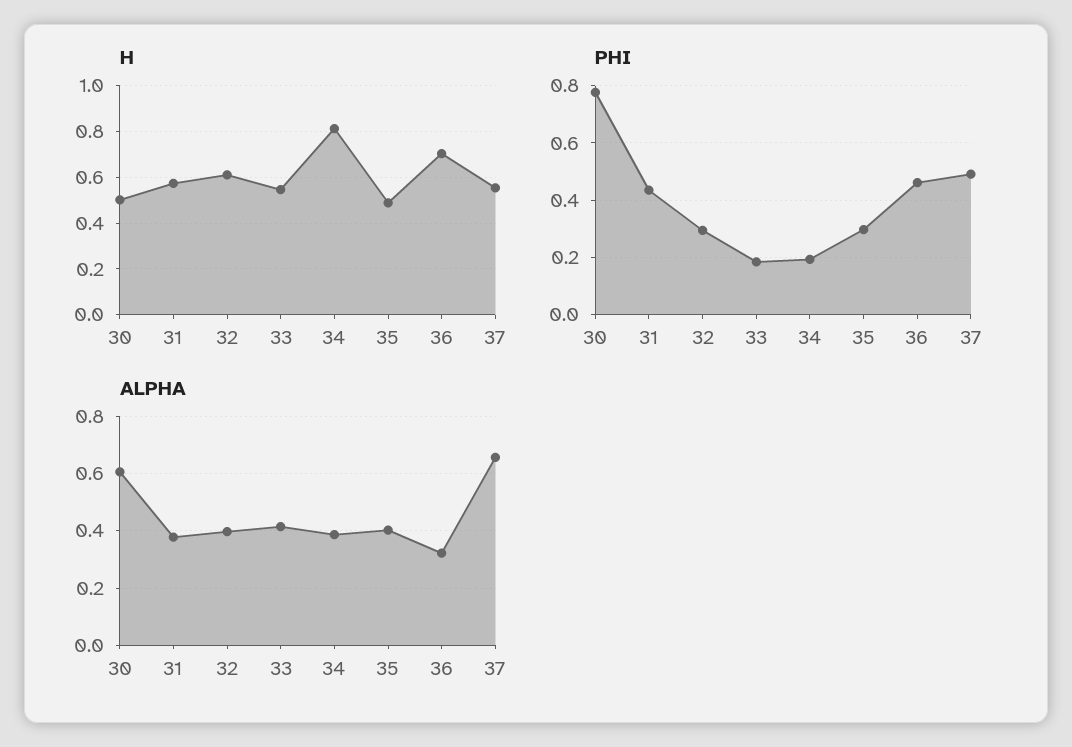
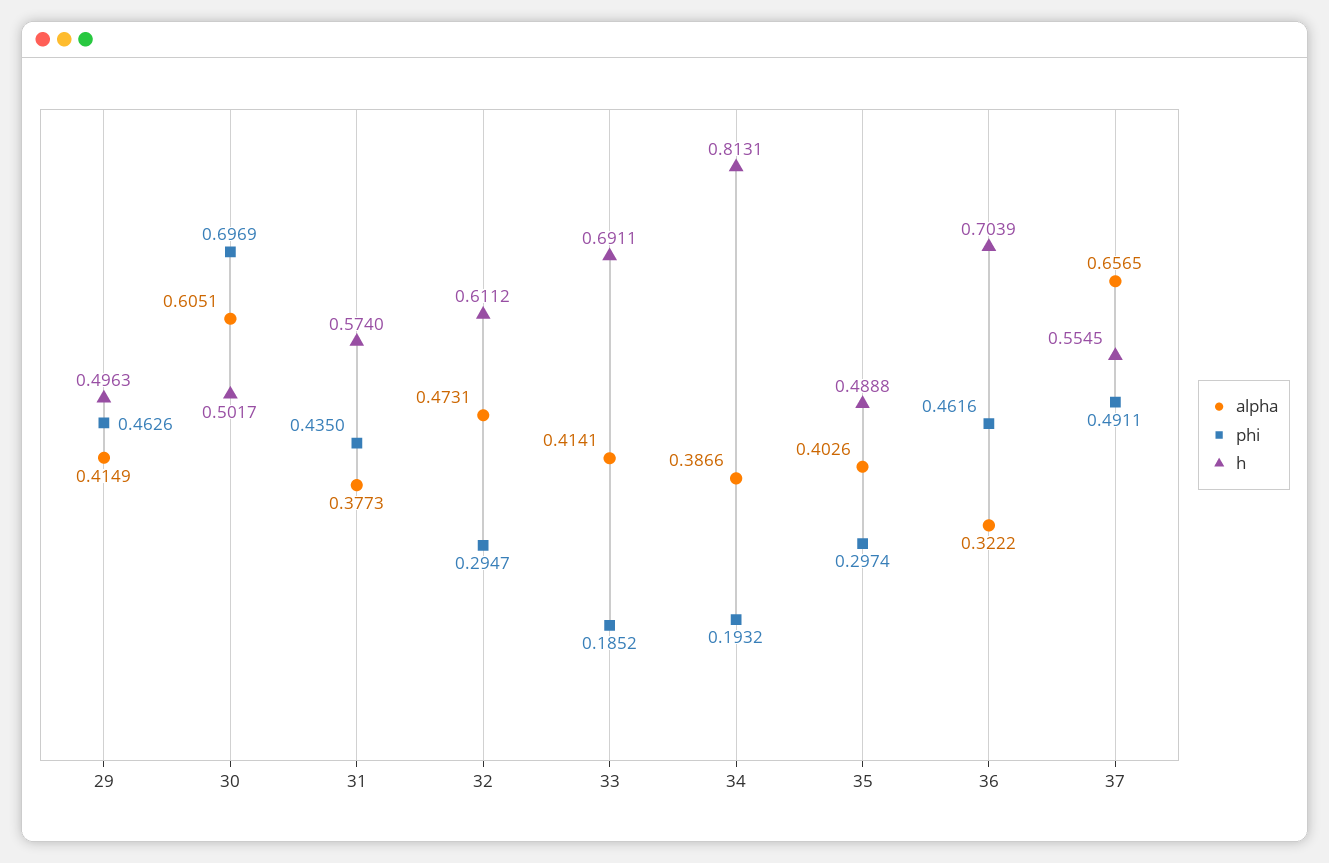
  {
    "H": {
      "30": 0.5017,
      "31": 0.574,
      "32": 0.6112,
-     "33": 0.55,
+     "33": 0.6911,
      "34": 0.8131,
      "35": 0.4888,
      "36": 0.7039,
-     "37": 0.5545
+     "37": 0.5545,
+     "29": 0.4963
    },
    "PHI": {
-     "30": 0.775,
+     "30": 0.6969,
      "31": 0.435,
      "32": 0.2947,
      "33": 0.1852,
      "34": 0.1932,
      "35": 0.2974,
      "36": 0.4616,
-     "37": 0.4911
+     "37": 0.4911,
+     "29": 0.4626
    },
    "ALPHA": {
      "30": 0.6051,
      "31": 0.3773,
-     "32": 0.4,
+     "32": 0.4731,
      "33": 0.4141,
      "34": 0.3866,
      "35": 0.4026,
      "36": 0.3222,
-     "37": 0.6565
+     "37": 0.6565,
+     "29": 0.4149
    }
  }

